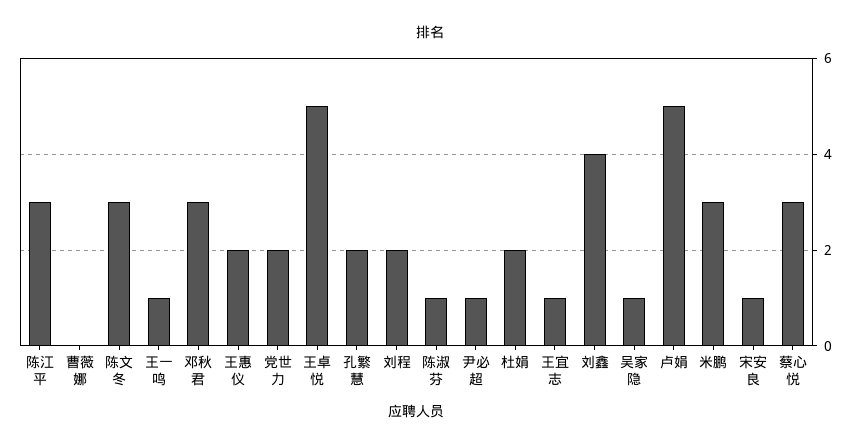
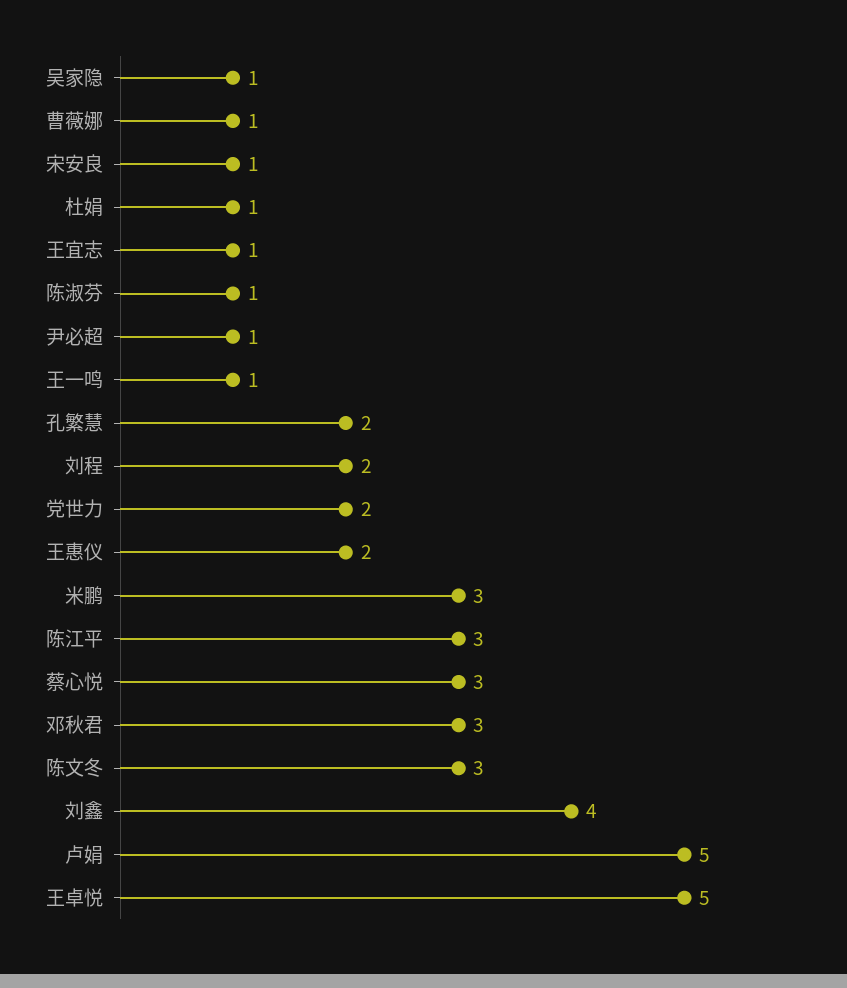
  {
    "陈江平": 3,
-   "曹薇娜": 0,
+   "曹薇娜": 1,
    "陈文冬": 3,
    "王一鸣": 1,
    "邓秋君": 3,
    "王惠仪": 2,
    "党世力": 2,
    "王卓悦": 5,
    "孔繁慧": 2,
    "刘程": 2,
    "陈淑芬": 1,
    "尹必超": 1,
-   "杜娟": 2,
+   "杜娟": 1,
    "王宜志": 1,
    "刘鑫": 4,
    "吴家隐": 1,
    "卢娟": 5,
    "米鹏": 3,
    "宋安良": 1,
    "蔡心悦": 3
  }

